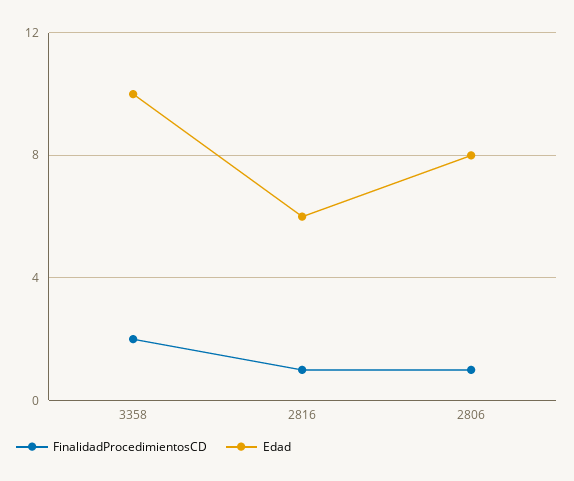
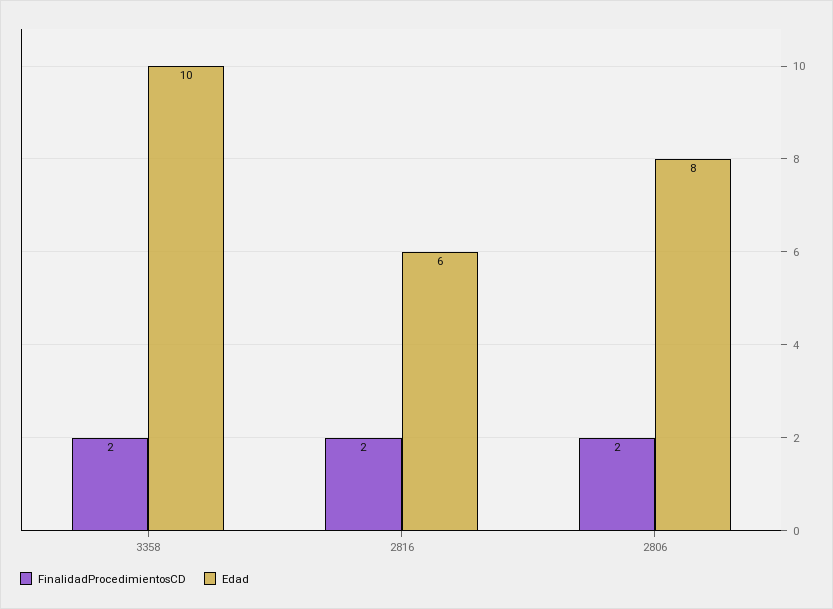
  {
    "FinalidadProcedimientosCD": {
      "3358": 2,
-     "2816": 1,
+     "2816": 2,
-     "2806": 1
+     "2806": 2
    },
    "Edad": {
      "3358": 10,
      "2816": 6,
      "2806": 8
    }
  }

